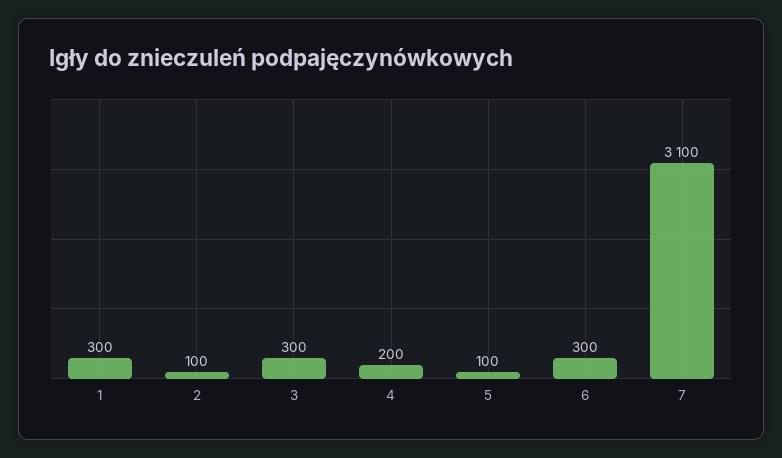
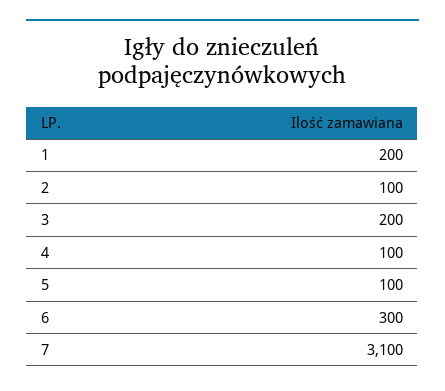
  {
-   "1": 300,
+   "1": 200,
    "2": 100,
-   "3": 300,
+   "3": 200,
-   "4": 200,
+   "4": 100,
    "5": 100,
    "6": 300,
    "7": 3100
  }

